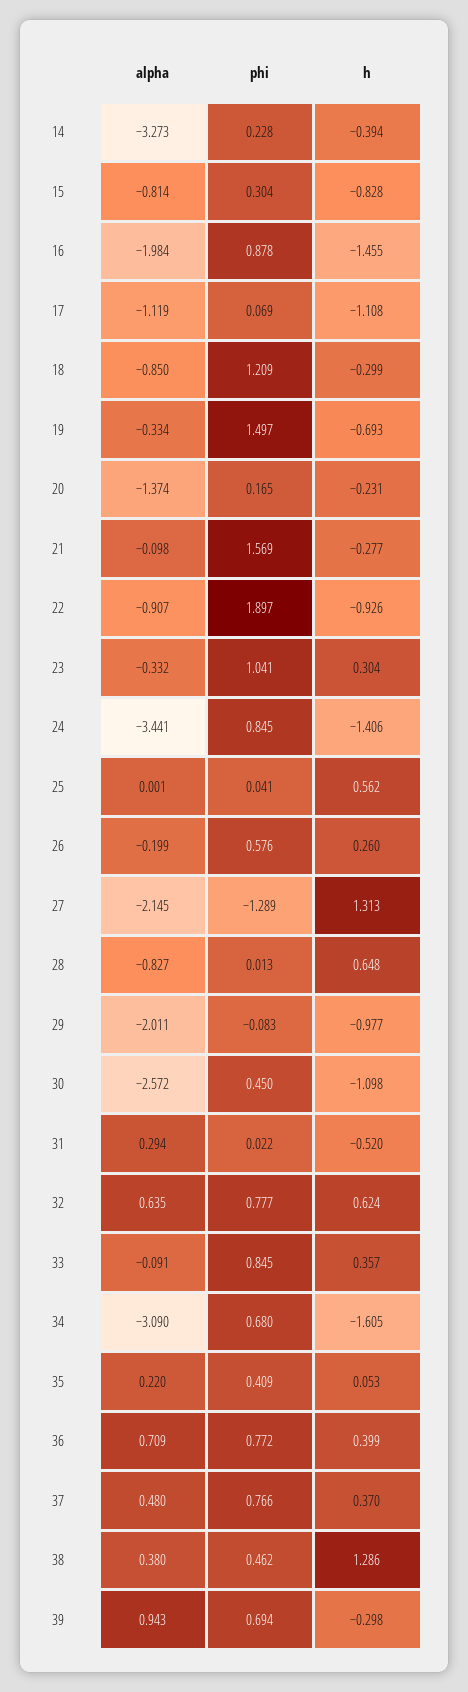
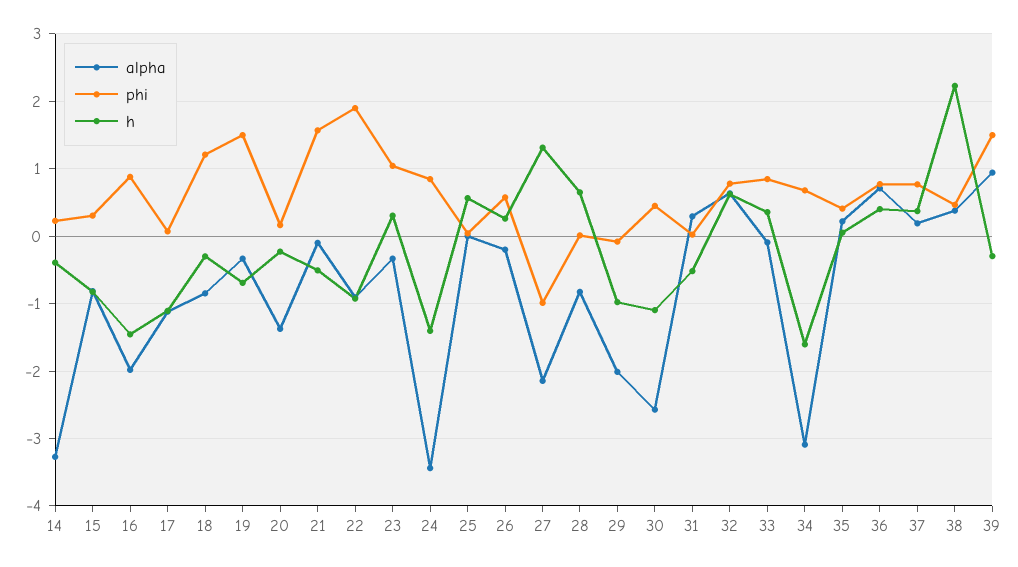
  {
    "alpha": {
      "14": -3.273,
      "15": -0.814,
      "16": -1.984,
      "17": -1.119,
      "18": -0.85,
      "19": -0.334,
      "20": -1.374,
      "21": -0.098,
      "22": -0.907,
      "23": -0.332,
      "24": -3.441,
      "25": 0.001,
      "26": -0.199,
      "27": -2.145,
      "28": -0.827,
      "29": -2.011,
      "30": -2.572,
      "31": 0.294,
      "32": 0.635,
      "33": -0.091,
      "34": -3.09,
      "35": 0.22,
      "36": 0.709,
-     "37": 0.48,
+     "37": 0.2,
      "38": 0.38,
      "39": 0.943
    },
    "phi": {
      "14": 0.228,
      "15": 0.304,
      "16": 0.878,
      "17": 0.069,
      "18": 1.209,
      "19": 1.497,
      "20": 0.165,
      "21": 1.569,
      "22": 1.897,
      "23": 1.041,
      "24": 0.845,
      "25": 0.041,
      "26": 0.576,
-     "27": -1.289,
+     "27": -1,
      "28": 0.013,
      "29": -0.083,
      "30": 0.45,
      "31": 0.022,
      "32": 0.777,
      "33": 0.845,
      "34": 0.68,
      "35": 0.409,
      "36": 0.772,
      "37": 0.766,
      "38": 0.462,
-     "39": 0.694
+     "39": 1.5
    },
    "h": {
      "14": -0.394,
      "15": -0.828,
      "16": -1.455,
      "17": -1.108,
      "18": -0.299,
      "19": -0.693,
      "20": -0.231,
-     "21": -0.277,
+     "21": -0.5,
      "22": -0.926,
      "23": 0.304,
      "24": -1.406,
      "25": 0.562,
      "26": 0.26,
      "27": 1.313,
      "28": 0.648,
      "29": -0.977,
      "30": -1.098,
      "31": -0.52,
      "32": 0.624,
      "33": 0.357,
      "34": -1.605,
      "35": 0.053,
      "36": 0.399,
      "37": 0.37,
-     "38": 1.286,
+     "38": 2.2,
      "39": -0.298
    }
  }

